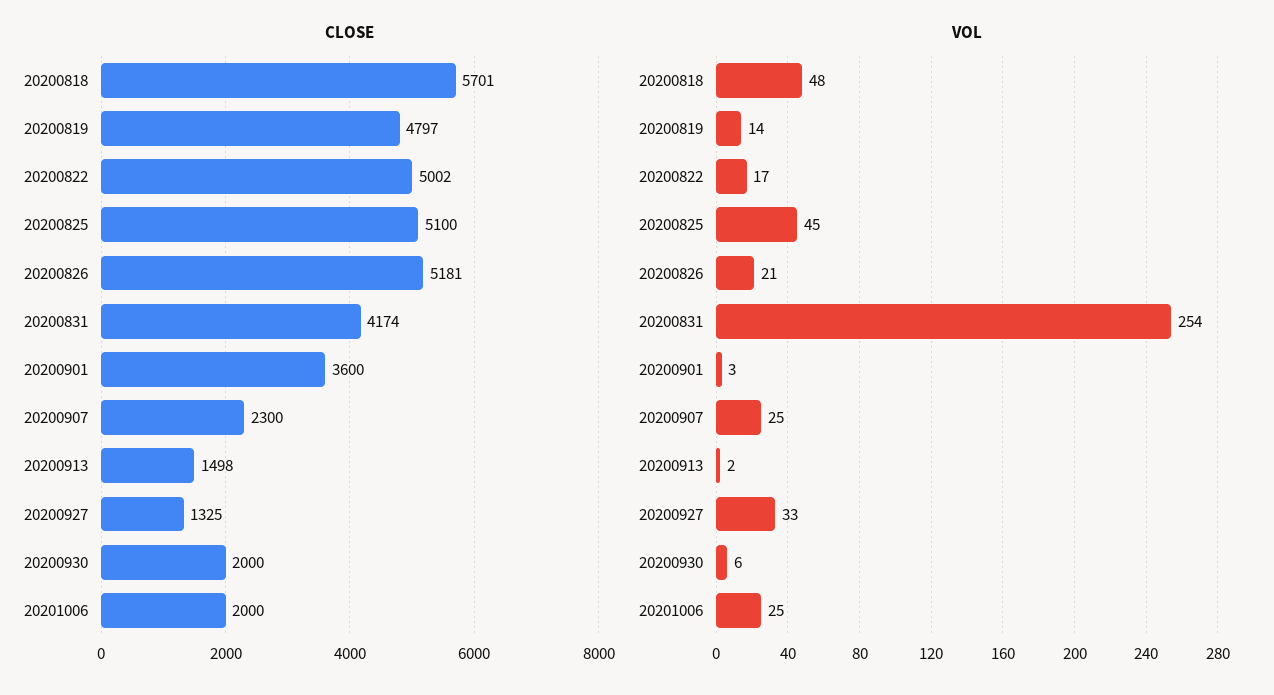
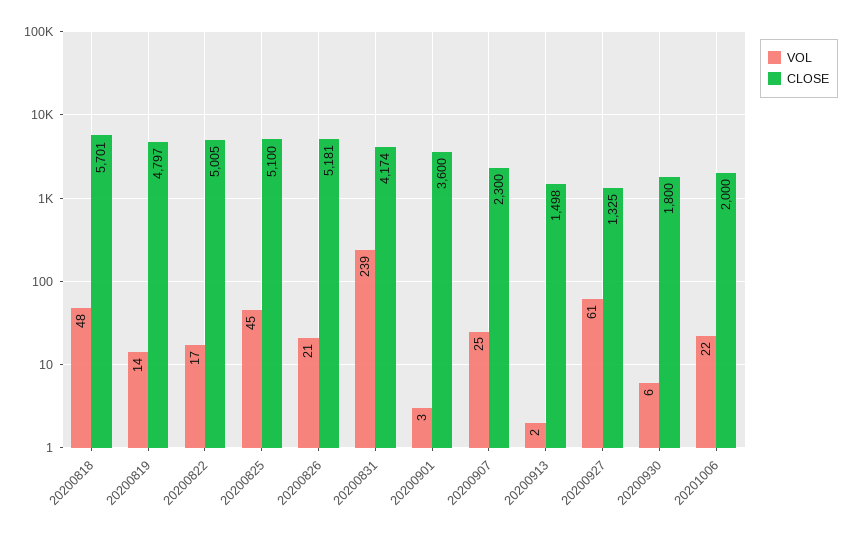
  {
    "CLOSE": {
      "20200818": 5701,
      "20200819": 4797,
-     "20200822": 5002,
+     "20200822": 5005,
      "20200825": 5100,
      "20200826": 5181,
      "20200831": 4174,
      "20200901": 3600,
      "20200907": 2300,
      "20200913": 1498,
      "20200927": 1325,
-     "20200930": 2000,
+     "20200930": 1800,
      "20201006": 2000
    },
    "VOL": {
      "20200818": 48,
      "20200819": 14,
      "20200822": 17,
      "20200825": 45,
      "20200826": 21,
-     "20200831": 254,
+     "20200831": 239,
      "20200901": 3,
      "20200907": 25,
      "20200913": 2,
-     "20200927": 33,
+     "20200927": 61,
      "20200930": 6,
-     "20201006": 25
+     "20201006": 22
    }
  }

